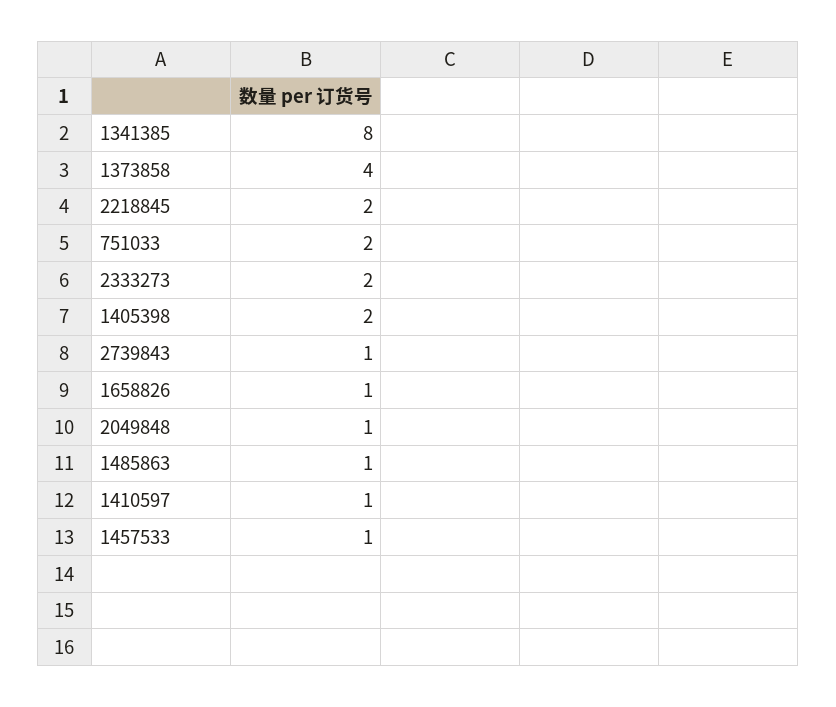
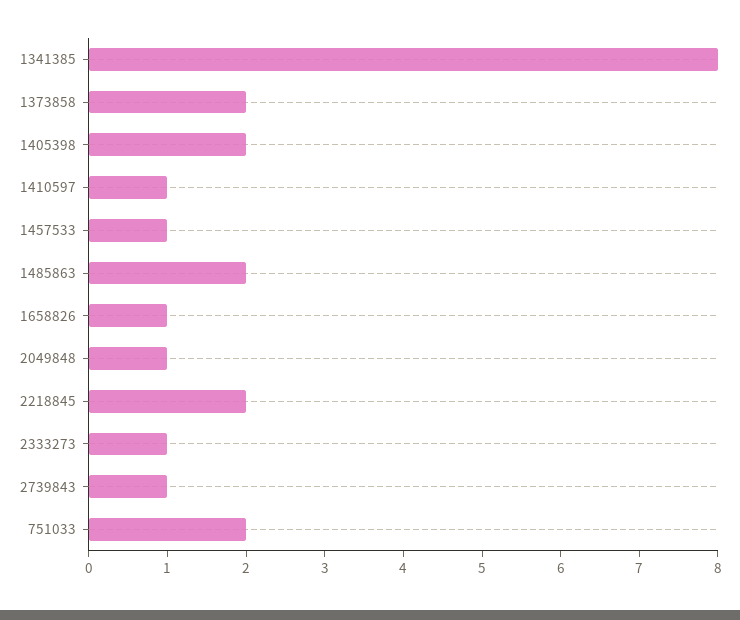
  {
    "1341385": 8,
-   "1373858": 4,
+   "1373858": 2,
    "2218845": 2,
    "751033": 2,
-   "2333273": 2,
+   "2333273": 1,
    "1405398": 2,
    "2739843": 1,
    "1658826": 1,
    "2049848": 1,
-   "1485863": 1,
+   "1485863": 2,
    "1410597": 1,
    "1457533": 1
  }

